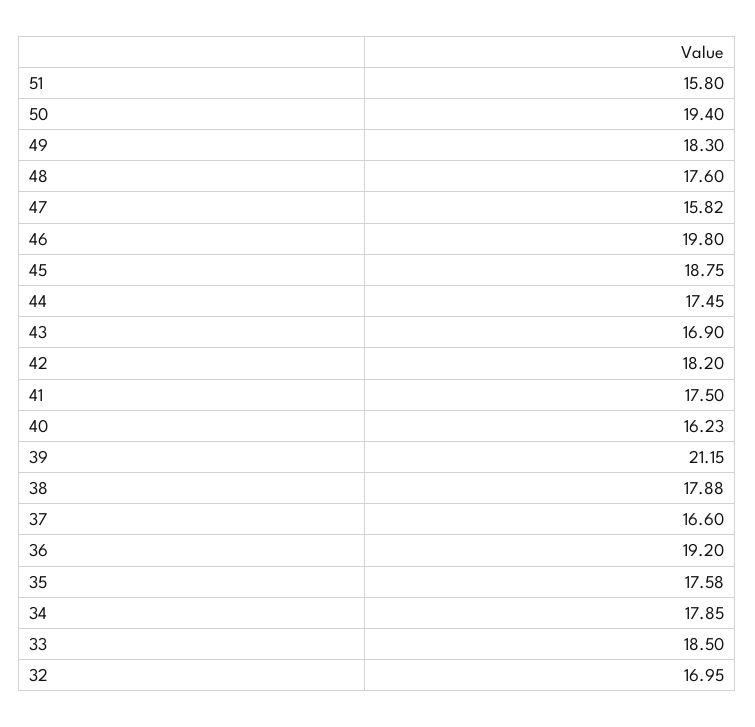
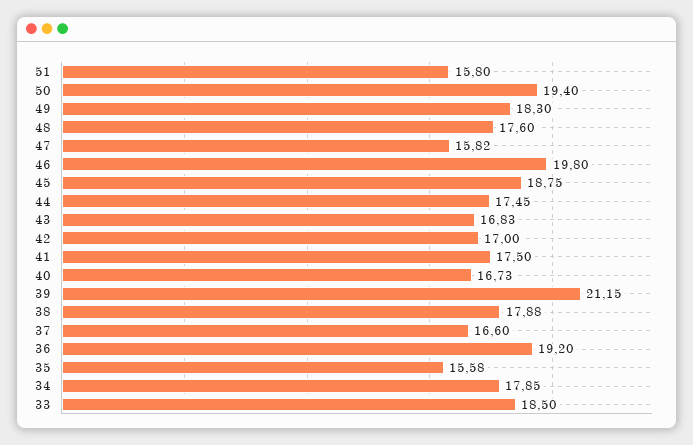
  {
    "51": 15.8,
    "50": 19.4,
    "49": 18.3,
    "48": 17.6,
    "47": 15.82,
    "46": 19.8,
    "45": 18.75,
    "44": 17.45,
-   "43": 16.9,
+   "43": 16.83,
-   "42": 18.2,
+   "42": 17,
    "41": 17.5,
-   "40": 16.23,
+   "40": 16.73,
    "39": 21.15,
    "38": 17.88,
    "37": 16.6,
    "36": 19.2,
-   "35": 17.58,
+   "35": 15.58,
    "34": 17.85,
-   "33": 18.5,
+   "33": 18.5
-   "32": 16.95
  }

